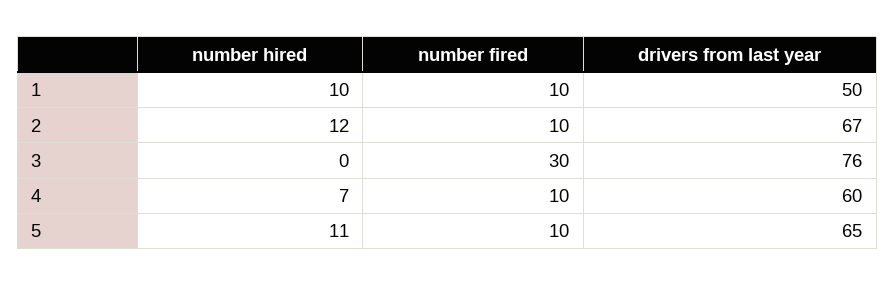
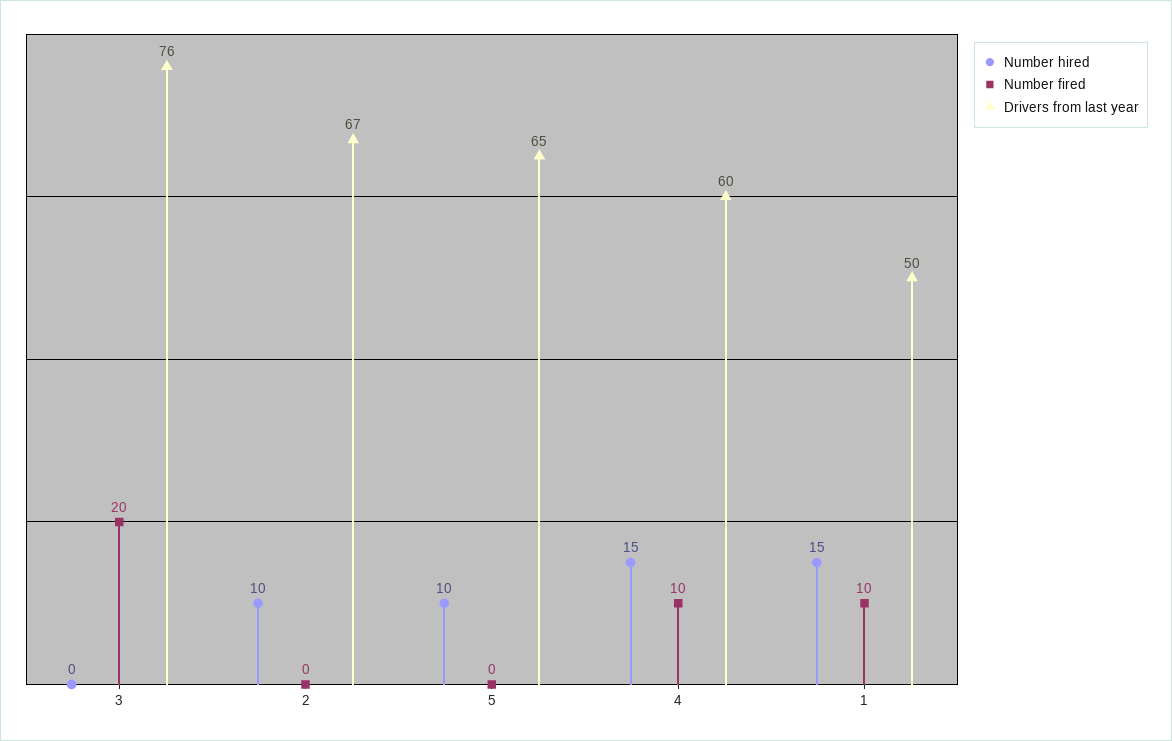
  {
    "number hired": {
-     "1": 10,
+     "1": 15,
-     "2": 12,
+     "2": 10,
      "3": 0,
-     "4": 7,
+     "4": 15,
-     "5": 11
+     "5": 10
    },
    "number fired": {
      "1": 10,
-     "2": 10,
+     "2": 0,
-     "3": 30,
+     "3": 20,
      "4": 10,
-     "5": 10
+     "5": 0
    },
    "drivers from last year": {
      "1": 50,
      "2": 67,
      "3": 76,
      "4": 60,
      "5": 65
    }
  }

